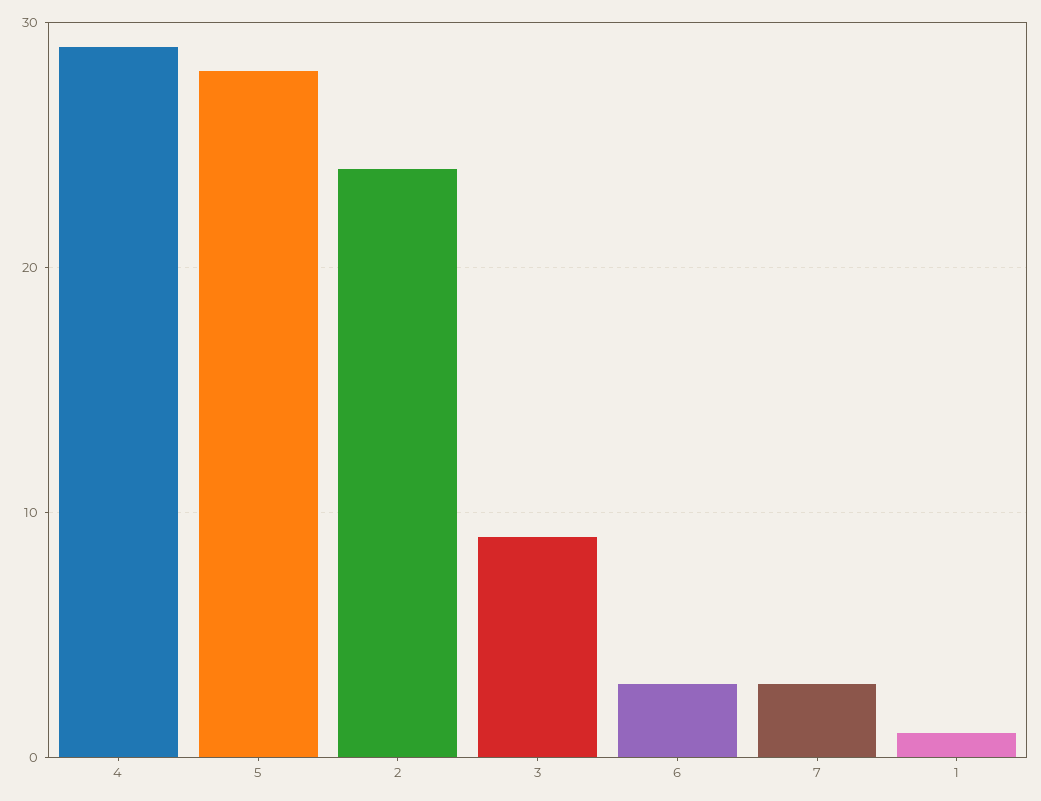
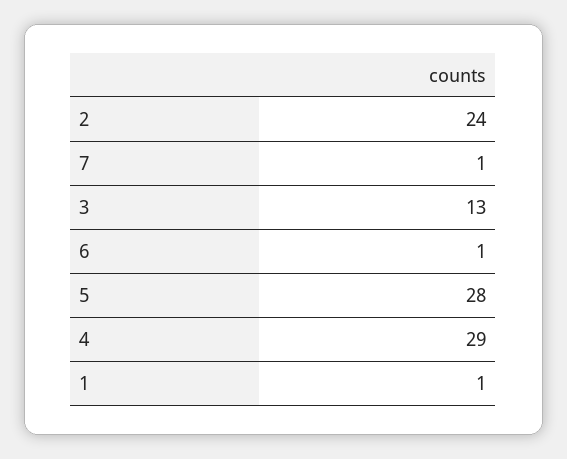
  {
    "4": 29,
    "5": 28,
    "2": 24,
-   "3": 9,
+   "3": 13,
-   "6": 3,
+   "6": 1,
-   "7": 3,
+   "7": 1,
    "1": 1
  }

